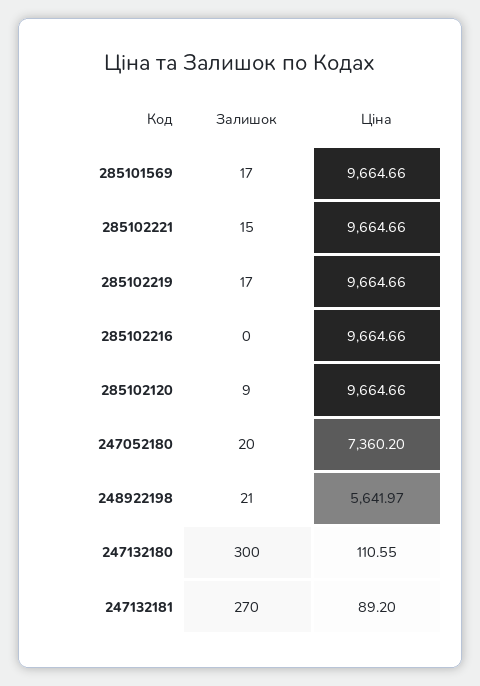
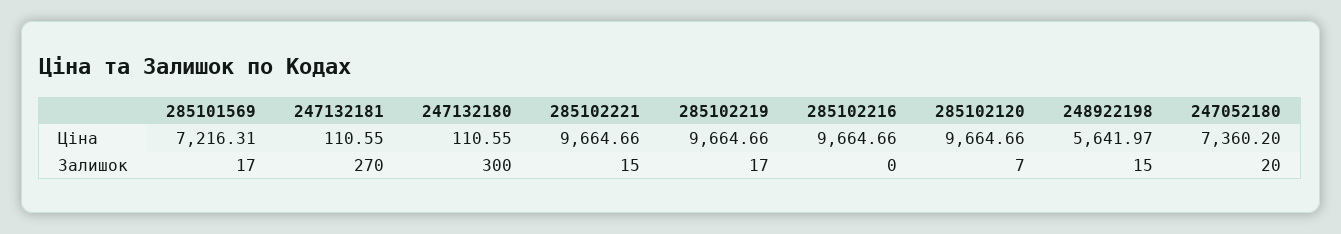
  {
    "Залишок": {
      "285101569": 17,
      "285102221": 15,
      "285102219": 17,
      "285102216": 0,
-     "285102120": 9,
+     "285102120": 7,
      "247052180": 20,
-     "248922198": 21,
+     "248922198": 15,
      "247132180": 300,
      "247132181": 270
    },
    "Ціна": {
-     "285101569": 9664.66,
+     "285101569": 7216.31,
      "285102221": 9664.66,
      "285102219": 9664.66,
      "285102216": 9664.66,
      "285102120": 9664.66,
      "247052180": 7360.2,
      "248922198": 5641.97,
      "247132180": 110.55,
-     "247132181": 89.2
+     "247132181": 110.55
    }
  }

